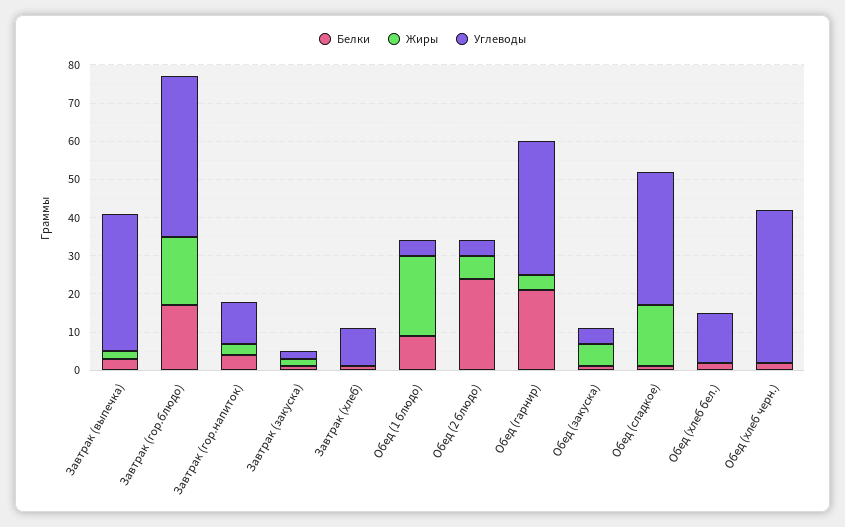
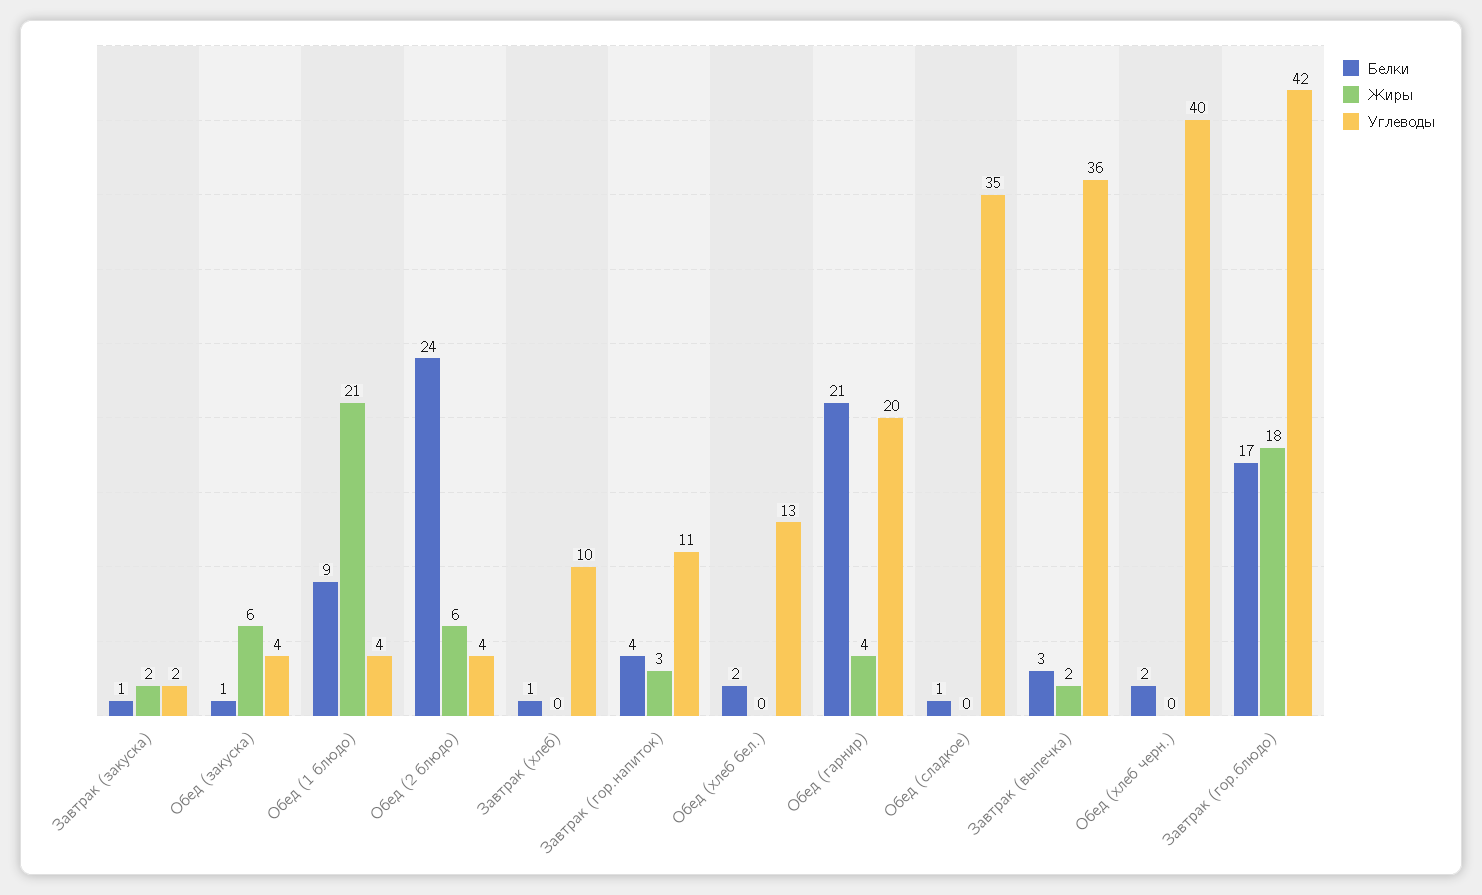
  {
    "Белки": {
      "Завтрак (выпечка)": 3,
      "Завтрак (гор.блюдо)": 17,
      "Завтрак (гор.напиток)": 4,
      "Завтрак (закуска)": 1,
      "Завтрак (хлеб)": 1,
      "Обед (1 блюдо)": 9,
      "Обед (2 блюдо)": 24,
      "Обед (гарнир)": 21,
      "Обед (закуска)": 1,
      "Обед (сладкое)": 1,
      "Обед (хлеб бел.)": 2,
      "Обед (хлеб черн.)": 2
    },
    "Жиры": {
      "Завтрак (выпечка)": 2,
      "Завтрак (гор.блюдо)": 18,
      "Завтрак (гор.напиток)": 3,
      "Завтрак (закуска)": 2,
      "Завтрак (хлеб)": 0,
      "Обед (1 блюдо)": 21,
      "Обед (2 блюдо)": 6,
      "Обед (гарнир)": 4,
      "Обед (закуска)": 6,
-     "Обед (сладкое)": 15,
+     "Обед (сладкое)": 0,
      "Обед (хлеб бел.)": 0,
      "Обед (хлеб черн.)": 0
    },
    "Углеводы": {
      "Завтрак (выпечка)": 36,
      "Завтрак (гор.блюдо)": 42,
      "Завтрак (гор.напиток)": 11,
      "Завтрак (закуска)": 2,
      "Завтрак (хлеб)": 10,
      "Обед (1 блюдо)": 4,
      "Обед (2 блюдо)": 4,
-     "Обед (гарнир)": 35,
+     "Обед (гарнир)": 20,
      "Обед (закуска)": 4,
      "Обед (сладкое)": 35,
      "Обед (хлеб бел.)": 13,
      "Обед (хлеб черн.)": 40
    }
  }

